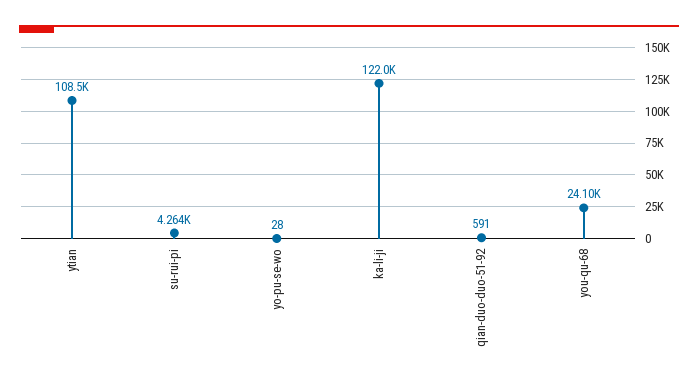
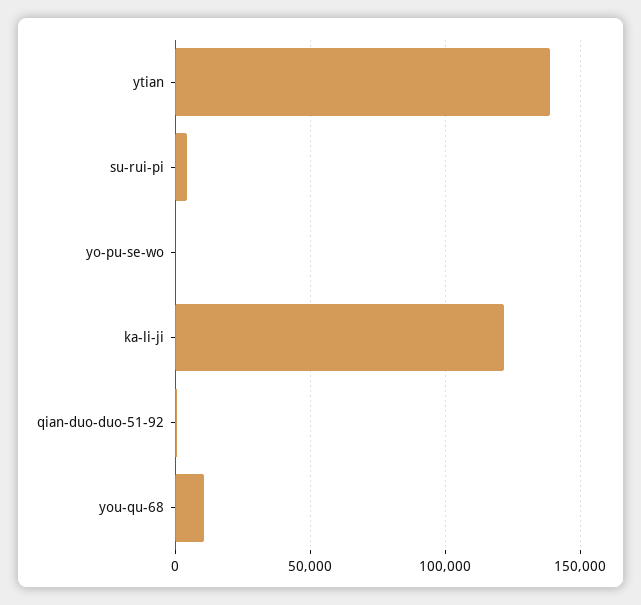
  {
-   "ytian": 108500,
+   "ytian": 140000,
    "su-rui-pi": 4264,
    "yo-pu-se-wo": 28,
    "ka-li-ji": 122000,
    "qian-duo-duo-51-92": 591,
-   "you-qu-68": 24100
+   "you-qu-68": 10000
  }

